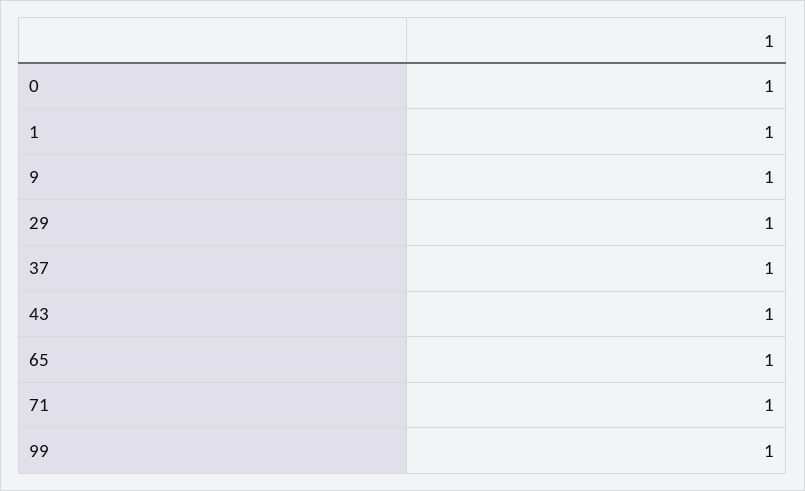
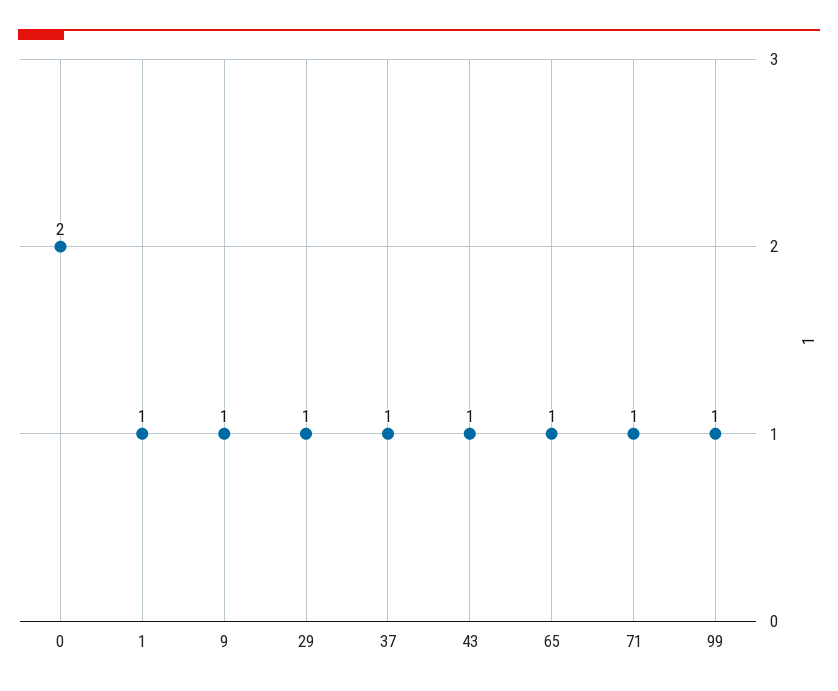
  {
-   "0": 1,
+   "0": 2,
    "1": 1,
    "9": 1,
    "29": 1,
    "37": 1,
    "43": 1,
    "65": 1,
    "71": 1,
    "99": 1
  }

